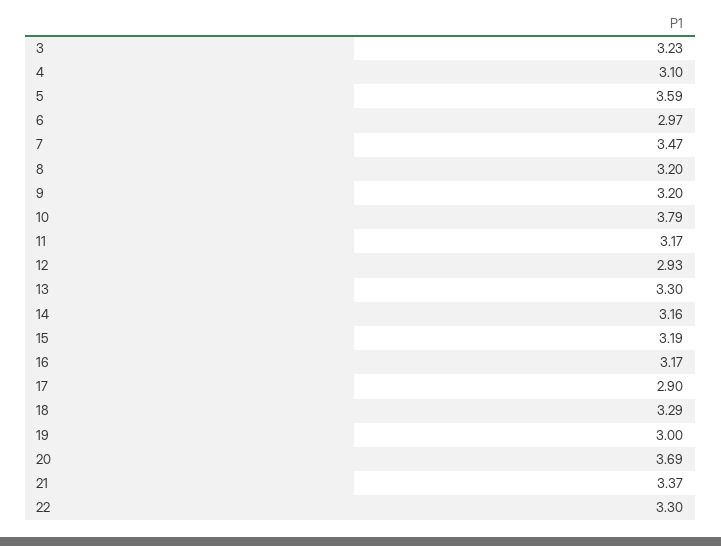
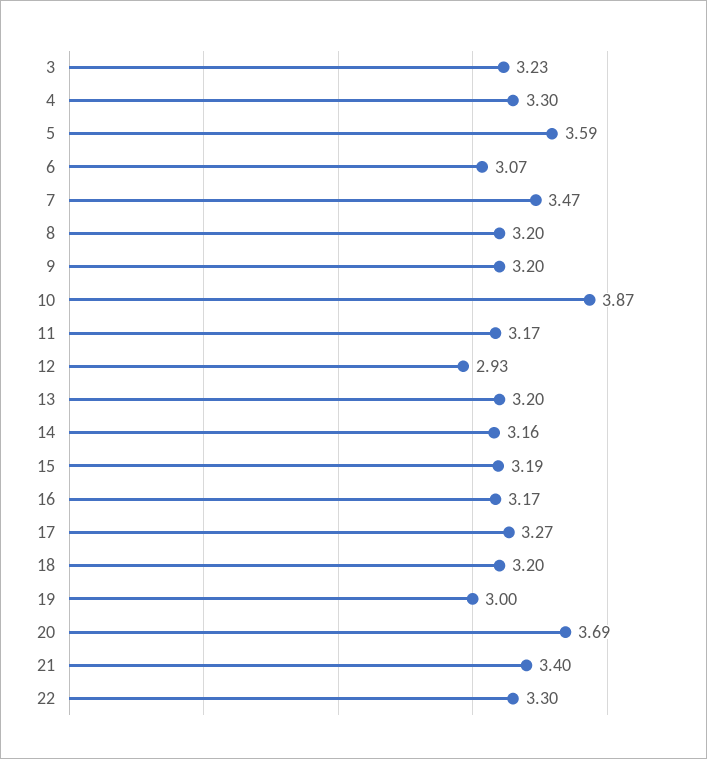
  {
    "3": 3.23,
-   "4": 3.1,
+   "4": 3.3,
    "5": 3.59,
-   "6": 2.97,
+   "6": 3.07,
    "7": 3.47,
    "8": 3.2,
    "9": 3.2,
-   "10": 3.79,
+   "10": 3.87,
    "11": 3.17,
    "12": 2.93,
-   "13": 3.3,
+   "13": 3.2,
    "14": 3.16,
    "15": 3.19,
    "16": 3.17,
-   "17": 2.9,
+   "17": 3.27,
-   "18": 3.29,
+   "18": 3.2,
    "19": 3,
    "20": 3.69,
-   "21": 3.37,
+   "21": 3.4,
    "22": 3.3
  }

